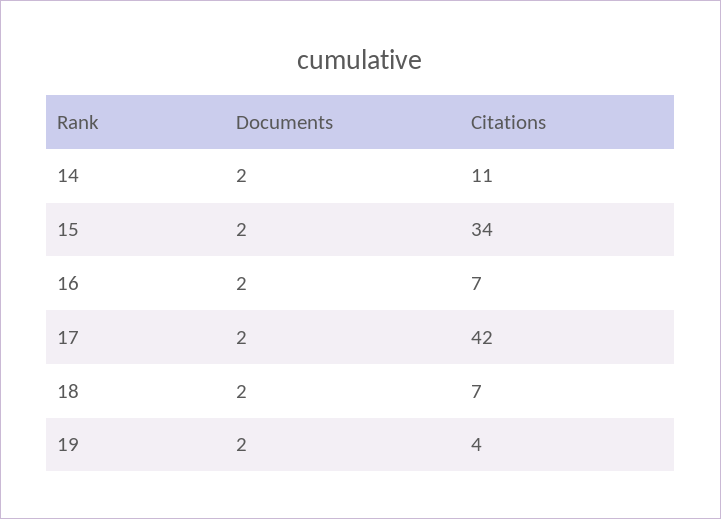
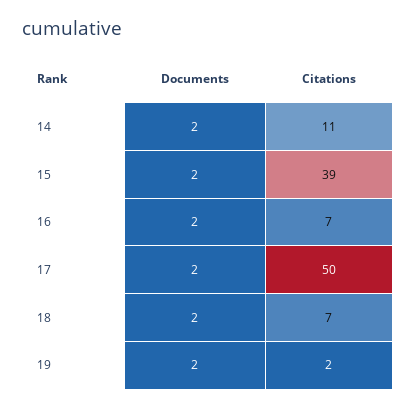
  {
    "Documents": {
      "14": 2,
      "15": 2,
      "16": 2,
      "17": 2,
      "18": 2,
      "19": 2
    },
    "Citations": {
      "14": 11,
-     "15": 34,
+     "15": 39,
      "16": 7,
-     "17": 42,
+     "17": 50,
      "18": 7,
-     "19": 4
+     "19": 2
    }
  }

